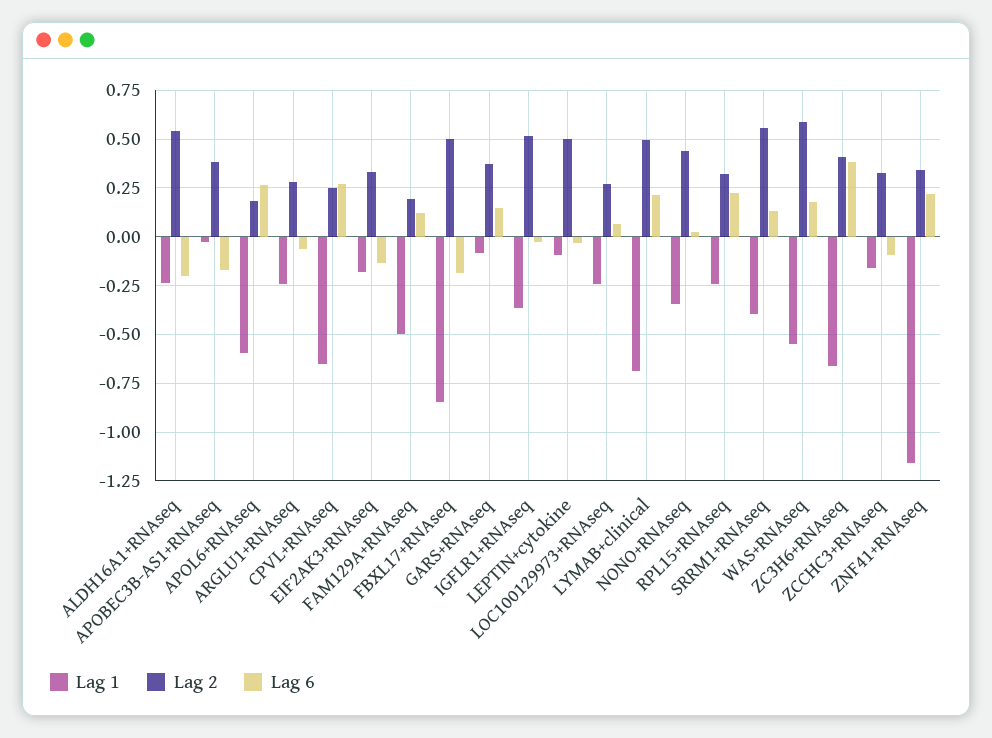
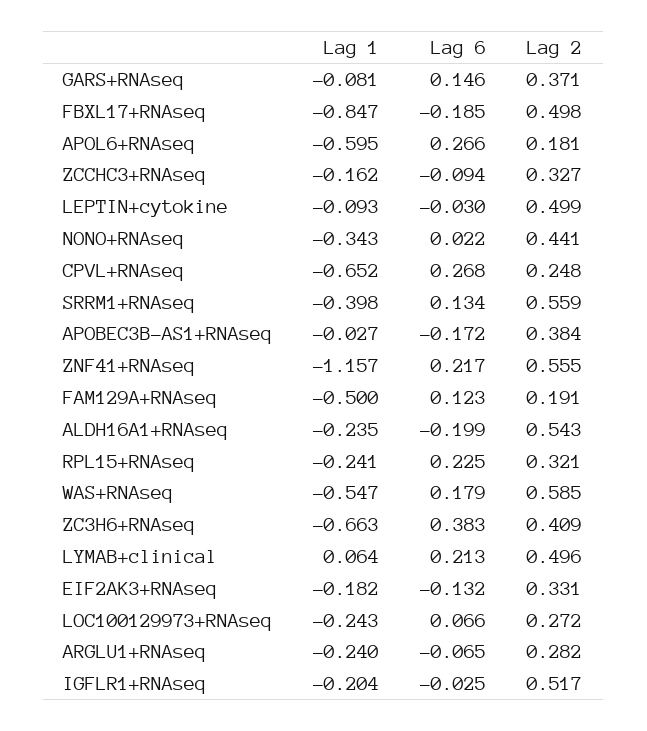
  {
    "Lag 1": {
      "ALDH16A1+RNAseq": -0.235,
      "APOBEC3B-AS1+RNAseq": -0.027,
      "APOL6+RNAseq": -0.595,
      "ARGLU1+RNAseq": -0.24,
      "CPVL+RNAseq": -0.652,
      "EIF2AK3+RNAseq": -0.182,
      "FAM129A+RNAseq": -0.5,
      "FBXL17+RNAseq": -0.847,
      "GARS+RNAseq": -0.081,
-     "IGFLR1+RNAseq": -0.35,
+     "IGFLR1+RNAseq": -0.204,
      "LEPTIN+cytokine": -0.093,
      "LOC100129973+RNAseq": -0.243,
-     "LYMAB+clinical": -0.7,
+     "LYMAB+clinical": 0.064,
      "NONO+RNAseq": -0.343,
      "RPL15+RNAseq": -0.241,
      "SRRM1+RNAseq": -0.398,
      "WAS+RNAseq": -0.547,
      "ZC3H6+RNAseq": -0.663,
      "ZCCHC3+RNAseq": -0.162,
      "ZNF41+RNAseq": -1.157
    },
    "Lag 2": {
      "ALDH16A1+RNAseq": 0.543,
      "APOBEC3B-AS1+RNAseq": 0.384,
      "APOL6+RNAseq": 0.181,
      "ARGLU1+RNAseq": 0.282,
      "CPVL+RNAseq": 0.248,
      "EIF2AK3+RNAseq": 0.331,
      "FAM129A+RNAseq": 0.191,
      "FBXL17+RNAseq": 0.498,
      "GARS+RNAseq": 0.371,
      "IGFLR1+RNAseq": 0.517,
      "LEPTIN+cytokine": 0.499,
      "LOC100129973+RNAseq": 0.272,
      "LYMAB+clinical": 0.496,
      "NONO+RNAseq": 0.441,
      "RPL15+RNAseq": 0.321,
      "SRRM1+RNAseq": 0.559,
      "WAS+RNAseq": 0.585,
      "ZC3H6+RNAseq": 0.409,
      "ZCCHC3+RNAseq": 0.327,
-     "ZNF41+RNAseq": 0.35
+     "ZNF41+RNAseq": 0.555
    },
    "Lag 6": {
      "ALDH16A1+RNAseq": -0.199,
      "APOBEC3B-AS1+RNAseq": -0.172,
      "APOL6+RNAseq": 0.266,
      "ARGLU1+RNAseq": -0.065,
      "CPVL+RNAseq": 0.268,
      "EIF2AK3+RNAseq": -0.132,
      "FAM129A+RNAseq": 0.123,
      "FBXL17+RNAseq": -0.185,
      "GARS+RNAseq": 0.146,
      "IGFLR1+RNAseq": -0.025,
      "LEPTIN+cytokine": -0.03,
      "LOC100129973+RNAseq": 0.066,
      "LYMAB+clinical": 0.213,
      "NONO+RNAseq": 0.022,
      "RPL15+RNAseq": 0.225,
      "SRRM1+RNAseq": 0.134,
      "WAS+RNAseq": 0.179,
      "ZC3H6+RNAseq": 0.383,
      "ZCCHC3+RNAseq": -0.094,
      "ZNF41+RNAseq": 0.217
    }
  }

